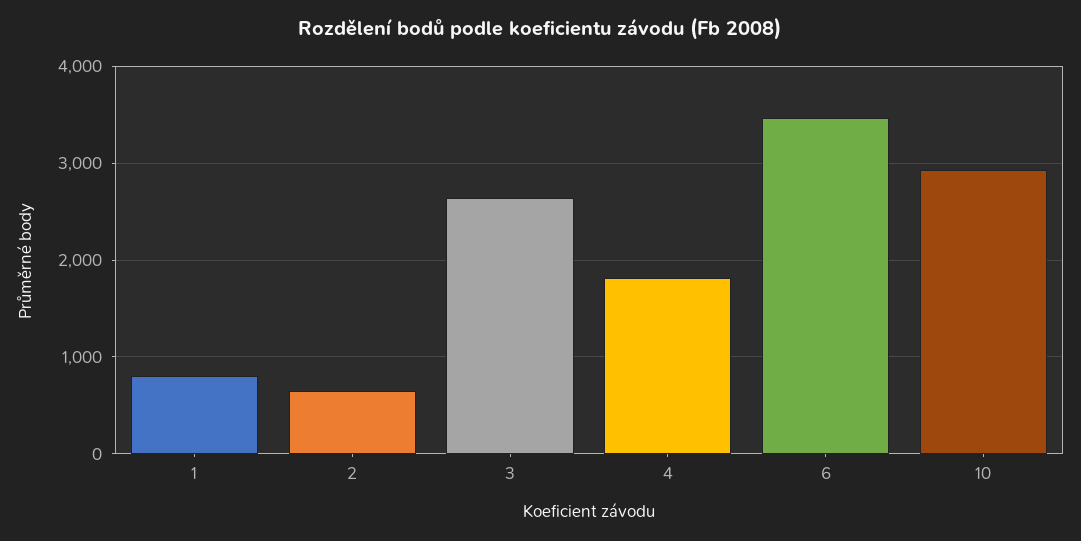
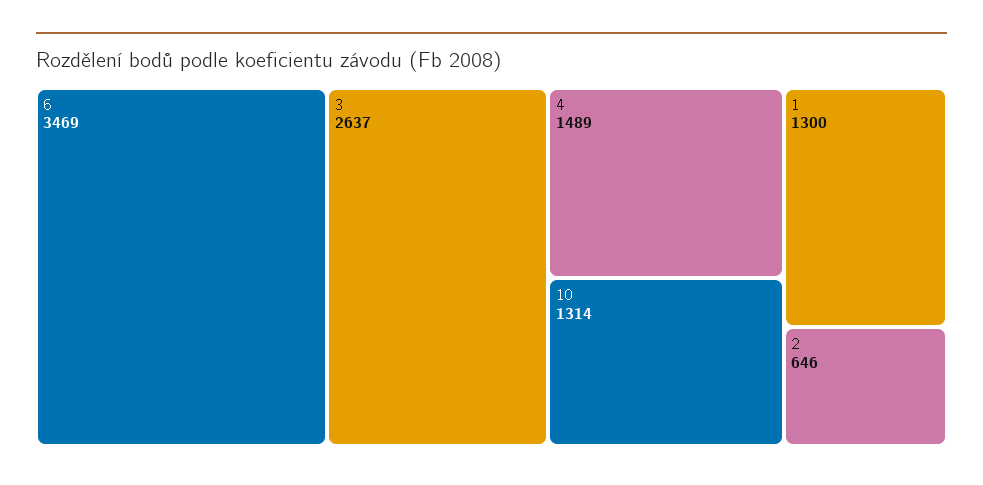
  {
-   "1": 800,
+   "1": 1300,
    "2": 646,
    "3": 2637,
-   "4": 1800,
+   "4": 1489,
    "6": 3469,
-   "10": 2900
+   "10": 1314
  }

